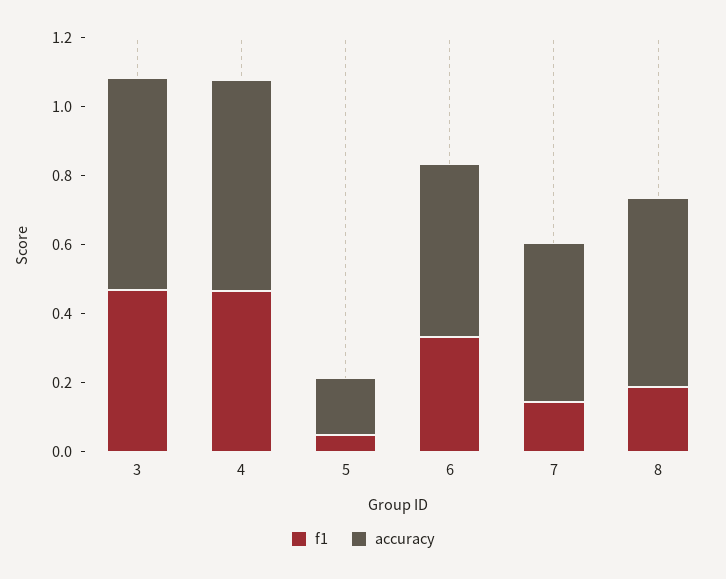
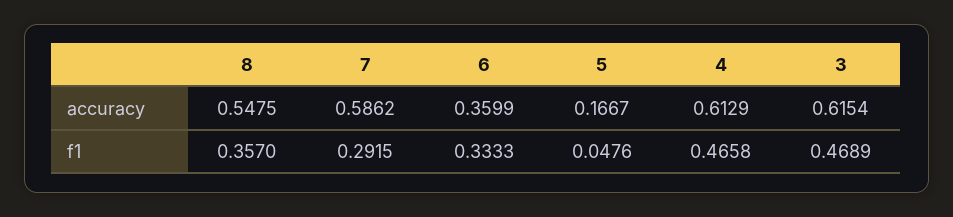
  {
    "f1": {
      "3": 0.4689,
      "4": 0.4658,
      "5": 0.0476,
      "6": 0.3333,
-     "7": 0.15,
+     "7": 0.2915,
-     "8": 0.2
+     "8": 0.357
    },
    "accuracy": {
      "3": 0.6154,
      "4": 0.6129,
      "5": 0.1667,
-     "6": 0.5,
+     "6": 0.3599,
-     "7": 0.45,
+     "7": 0.5862,
      "8": 0.5475
    }
  }

